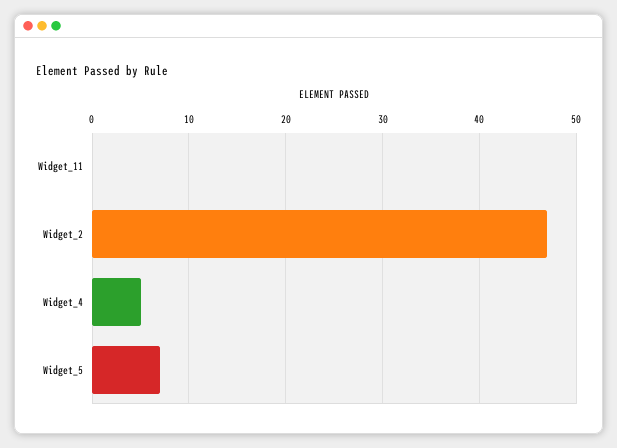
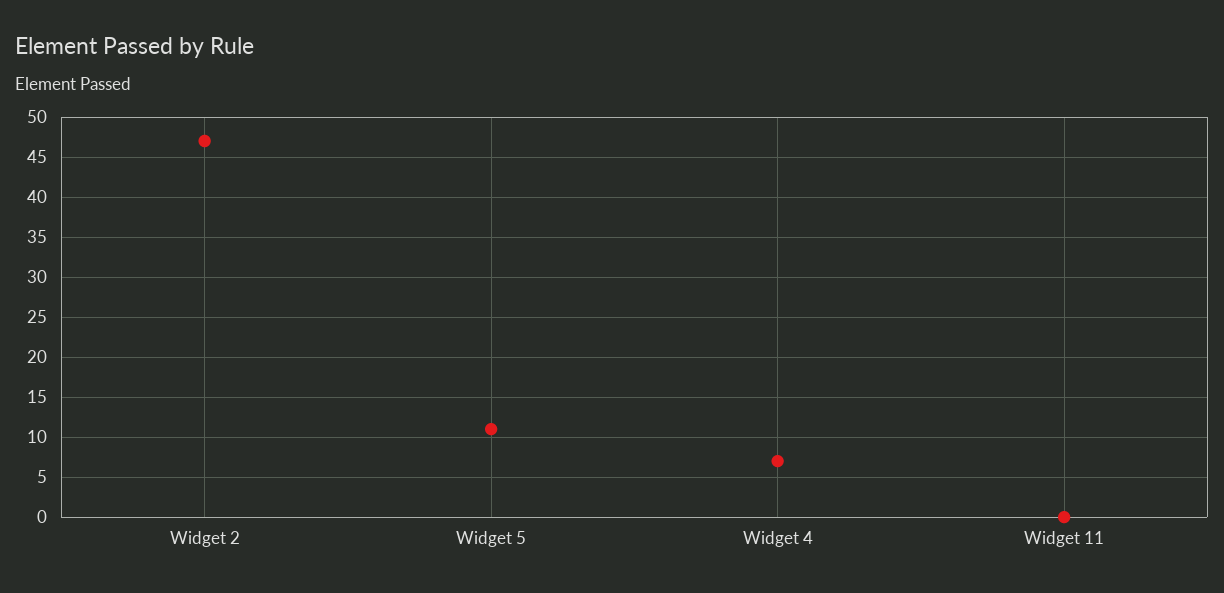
  {
    "Widget_11": 0,
    "Widget_2": 47,
-   "Widget_4": 5,
+   "Widget_4": 7,
-   "Widget_5": 7
+   "Widget_5": 11
  }

